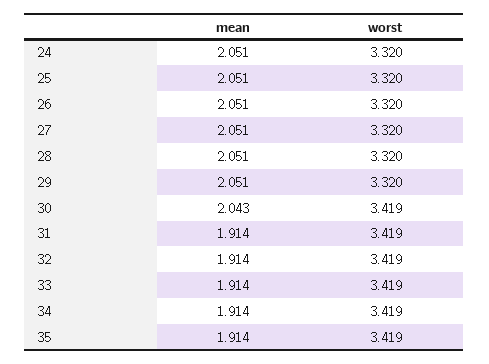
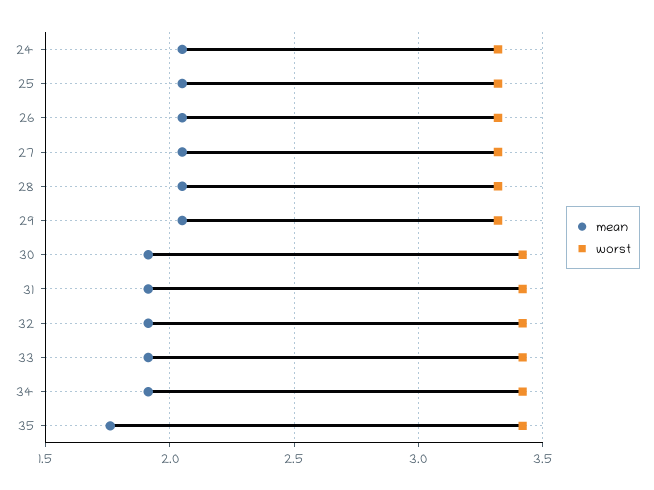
  {
    "mean": {
      "24": 2.051,
      "25": 2.051,
      "26": 2.051,
      "27": 2.051,
      "28": 2.051,
      "29": 2.051,
-     "30": 2.043,
+     "30": 1.9,
      "31": 1.914,
      "32": 1.914,
      "33": 1.914,
      "34": 1.914,
-     "35": 1.914
+     "35": 1.75
    },
    "worst": {
      "24": 3.32,
      "25": 3.32,
      "26": 3.32,
      "27": 3.32,
      "28": 3.32,
      "29": 3.32,
      "30": 3.419,
      "31": 3.419,
      "32": 3.419,
      "33": 3.419,
      "34": 3.419,
      "35": 3.419
    }
  }

